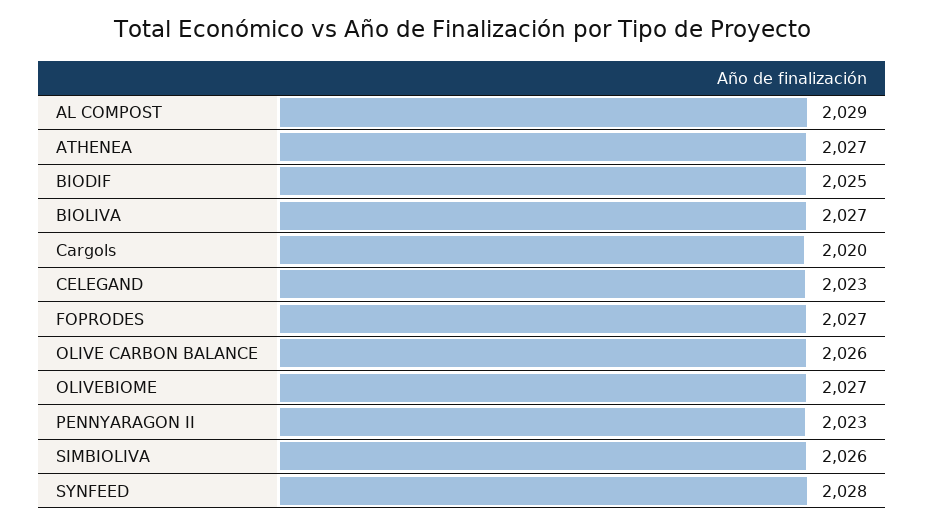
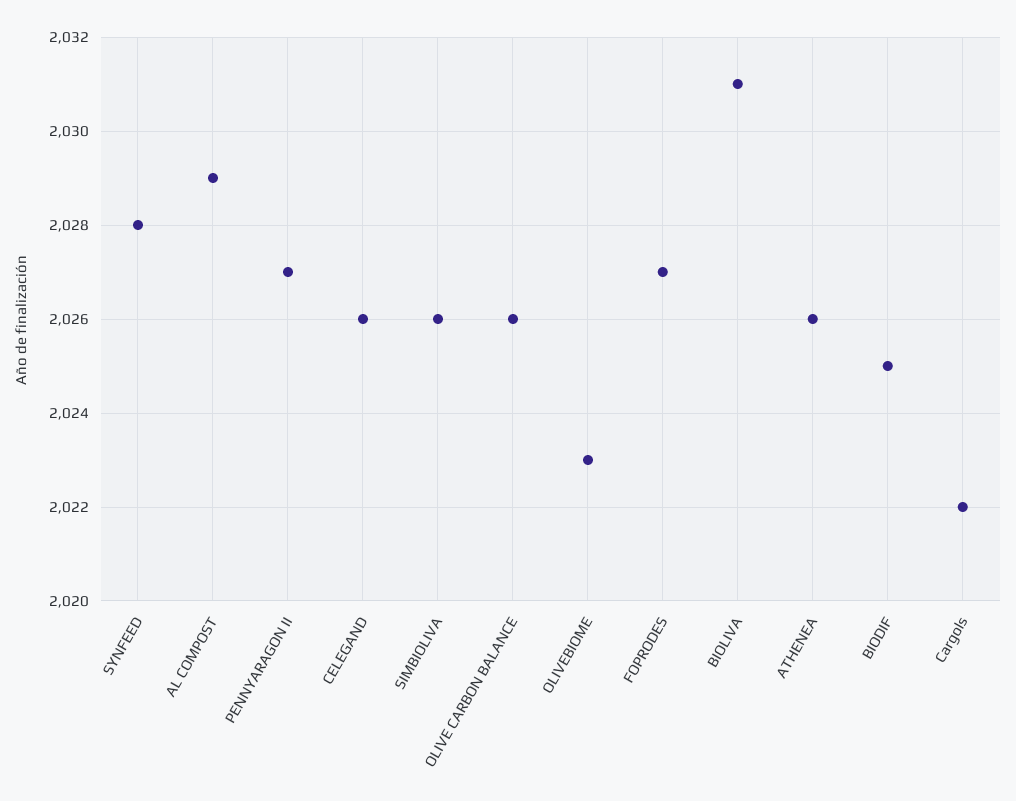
  {
    "AL COMPOST": 2029,
-   "ATHENEA": 2027,
+   "ATHENEA": 2026,
    "BIODIF": 2025,
-   "BIOLIVA": 2027,
+   "BIOLIVA": 2031,
-   "Cargols": 2020,
+   "Cargols": 2022,
-   "CELEGAND": 2023,
+   "CELEGAND": 2026,
    "FOPRODES": 2027,
    "OLIVE CARBON BALANCE": 2026,
-   "OLIVEBIOME": 2027,
+   "OLIVEBIOME": 2023,
-   "PENNYARAGON II": 2023,
+   "PENNYARAGON II": 2027,
    "SIMBIOLIVA": 2026,
    "SYNFEED": 2028
  }

